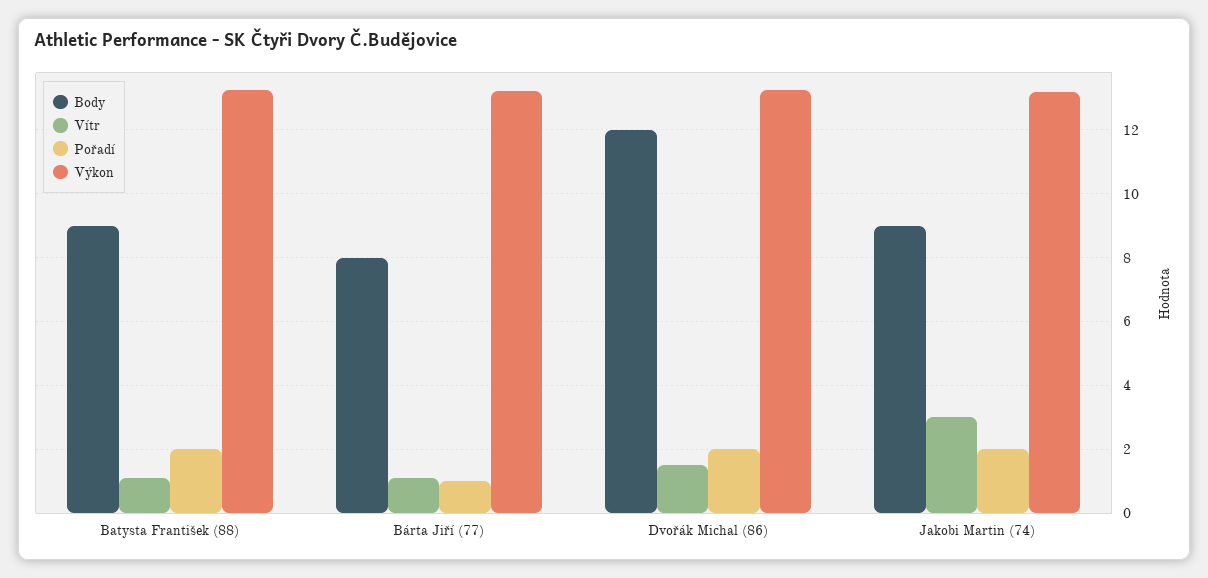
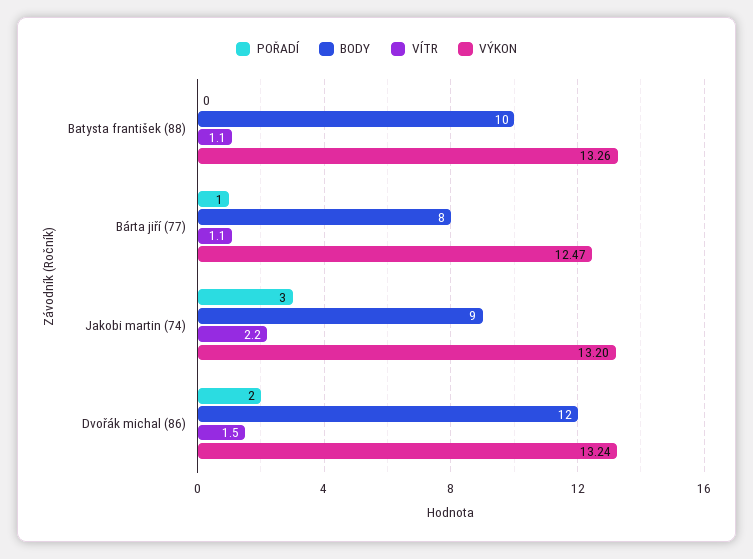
  {
    "Body": {
-     "Batysta František (88)": 9,
+     "Batysta František (88)": 10,
      "Bárta Jiří (77)": 8,
      "Dvořák Michal (86)": 12,
      "Jakobi Martin (74)": 9
    },
    "Vítr": {
      "Batysta František (88)": 1.1,
      "Bárta Jiří (77)": 1.1,
      "Dvořák Michal (86)": 1.5,
-     "Jakobi Martin (74)": 3
+     "Jakobi Martin (74)": 2.2
    },
    "Pořadí": {
-     "Batysta František (88)": 2,
+     "Batysta František (88)": 0,
      "Bárta Jiří (77)": 1,
      "Dvořák Michal (86)": 2,
-     "Jakobi Martin (74)": 2
+     "Jakobi Martin (74)": 3
    },
    "Výkon": {
      "Batysta František (88)": 13.26,
-     "Bárta Jiří (77)": 13.2,
+     "Bárta Jiří (77)": 12.47,
      "Dvořák Michal (86)": 13.24,
      "Jakobi Martin (74)": 13.2
    }
  }

